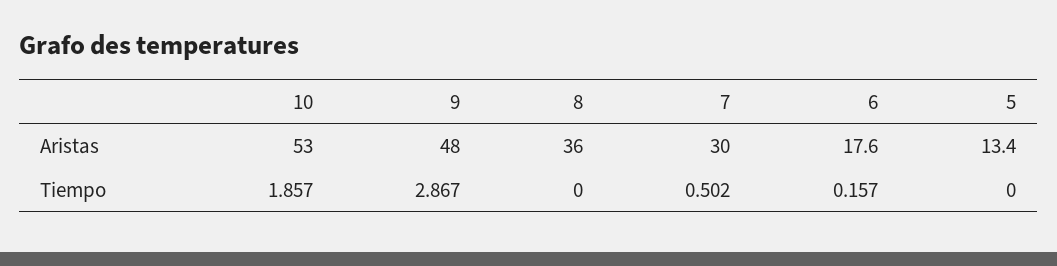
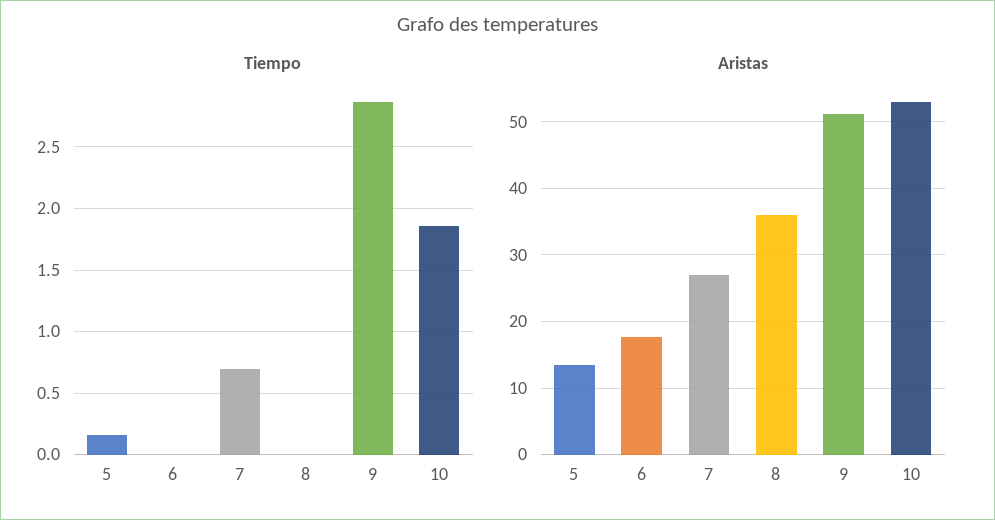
  {
    "Aristas": {
      "10": 53,
-     "9": 48,
+     "9": 51,
      "8": 36,
-     "7": 30,
+     "7": 27,
      "6": 17.6,
      "5": 13.4
    },
    "Tiempo": {
      "10": 1.857,
      "9": 2.867,
      "8": 0,
-     "7": 0.502,
+     "7": 0.7,
-     "6": 0.157,
+     "6": 0,
-     "5": 0
+     "5": 0.15
    }
  }

